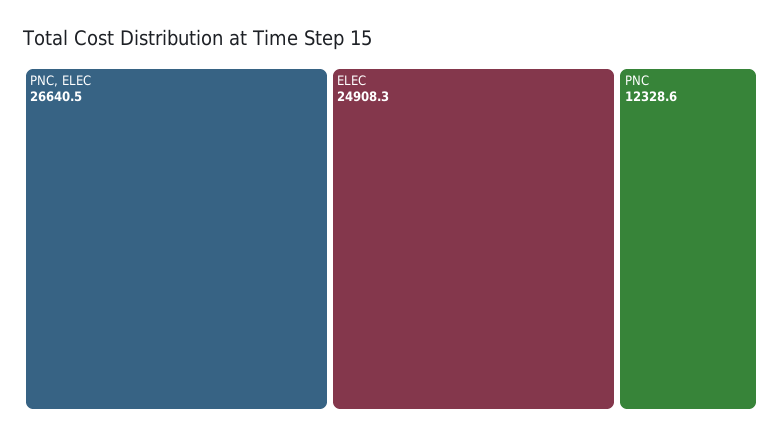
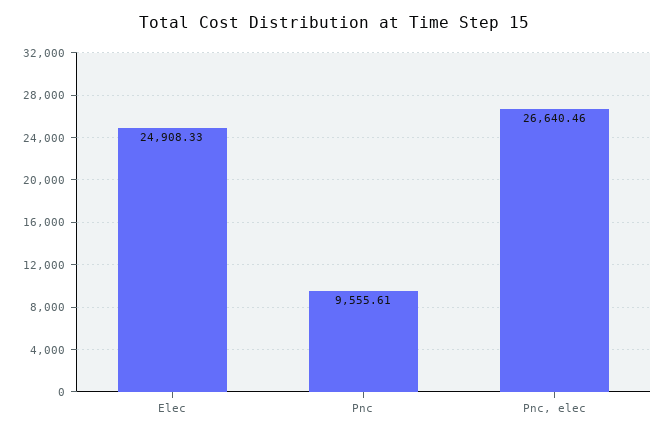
  {
    "PNC, ELEC": 26640.46,
    "ELEC": 24908.33,
-   "PNC": 12328.6
+   "PNC": 9555.61
  }

